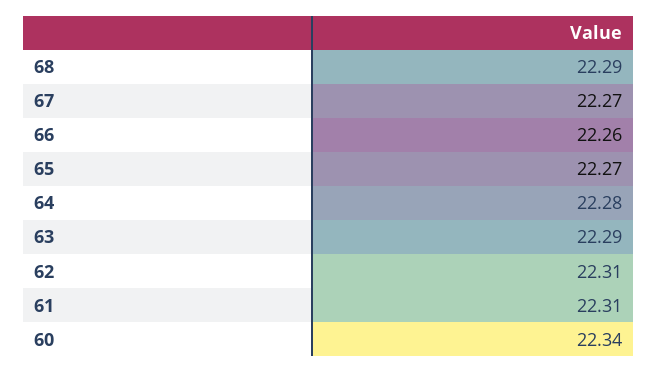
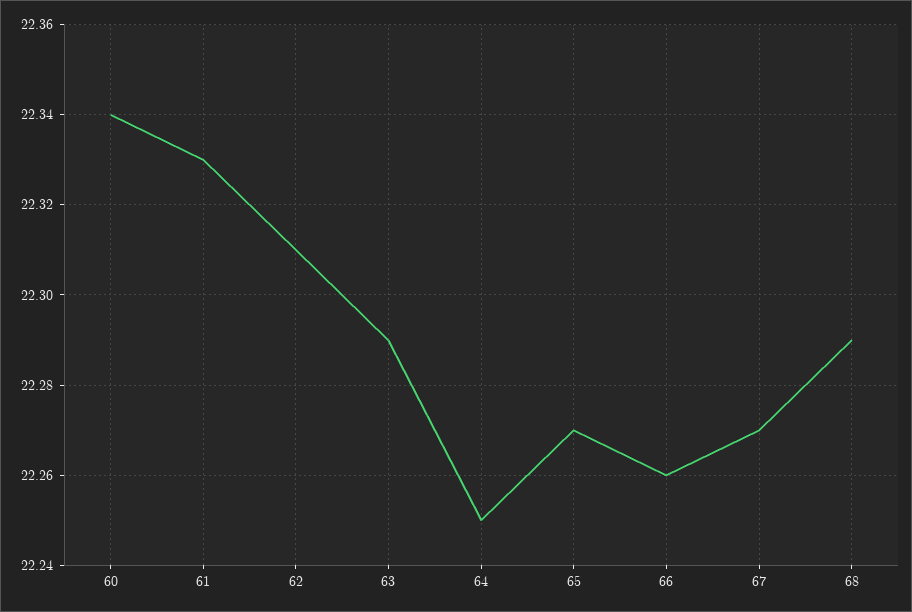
  {
    "68": 22.29,
    "67": 22.27,
    "66": 22.26,
    "65": 22.27,
-   "64": 22.28,
+   "64": 22.25,
    "63": 22.29,
    "62": 22.31,
-   "61": 22.31,
+   "61": 22.33,
    "60": 22.34
  }

